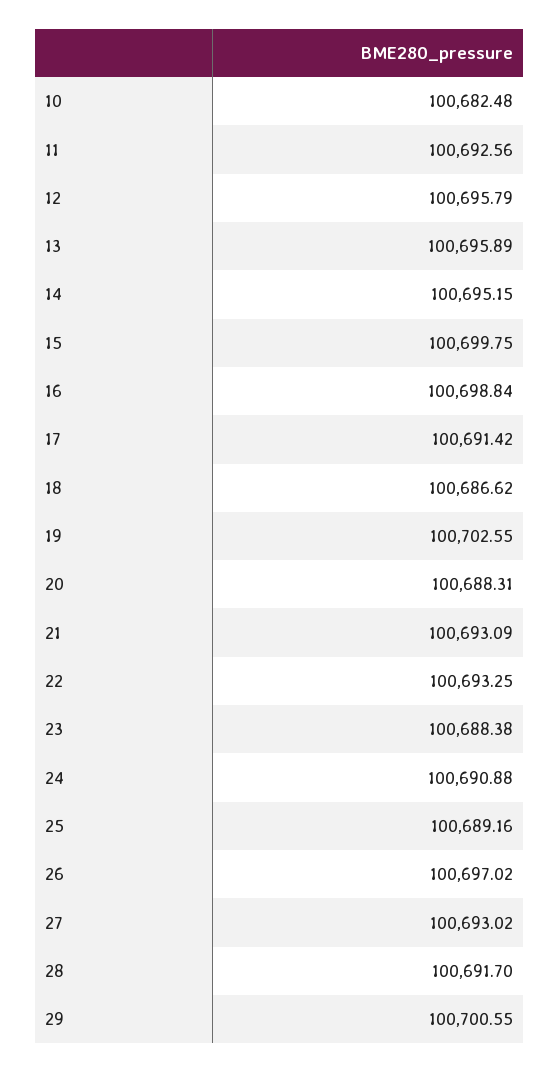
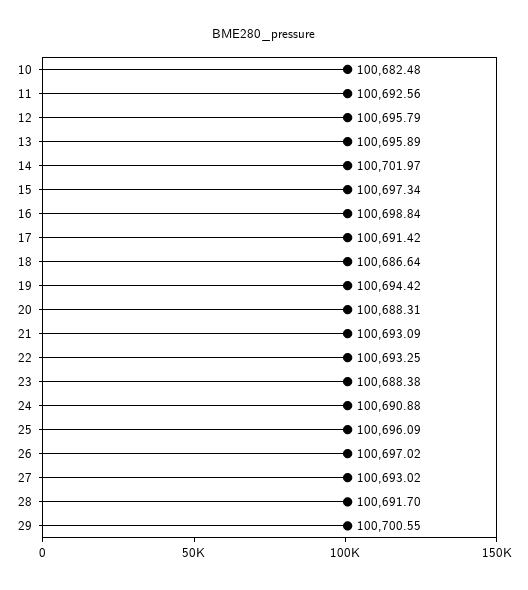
  {
    "10": 100682.48,
    "11": 100692.56,
    "12": 100695.79,
    "13": 100695.89,
-   "14": 100695.15,
+   "14": 100701.97,
-   "15": 100699.75,
+   "15": 100697.34,
    "16": 100698.84,
    "17": 100691.42,
-   "18": 100686.62,
+   "18": 100686.64,
-   "19": 100702.55,
+   "19": 100694.42,
    "20": 100688.31,
    "21": 100693.09,
    "22": 100693.25,
    "23": 100688.38,
    "24": 100690.88,
-   "25": 100689.16,
+   "25": 100696.09,
    "26": 100697.02,
    "27": 100693.02,
    "28": 100691.7,
    "29": 100700.55
  }

